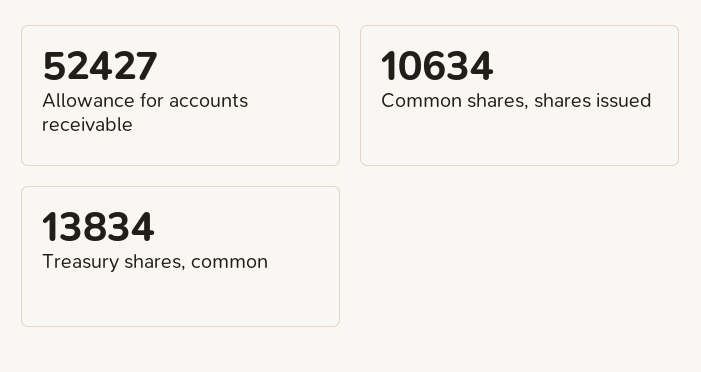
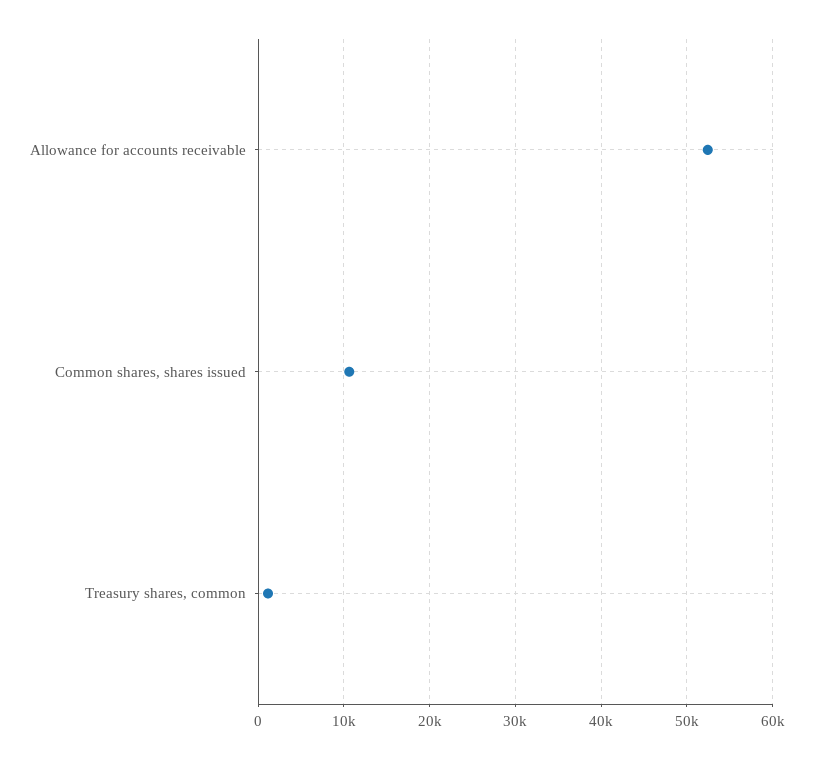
  {
    "Allowance for accounts receivable": 52427,
    "Common shares, shares issued": 10634,
-   "Treasury shares, common": 13834
+   "Treasury shares, common": 1000
  }

